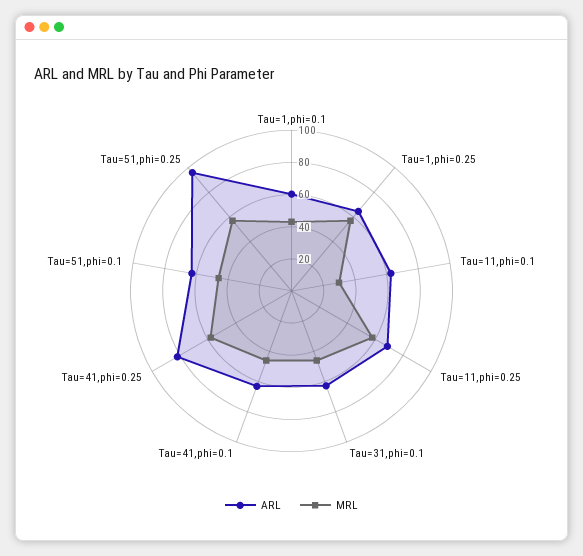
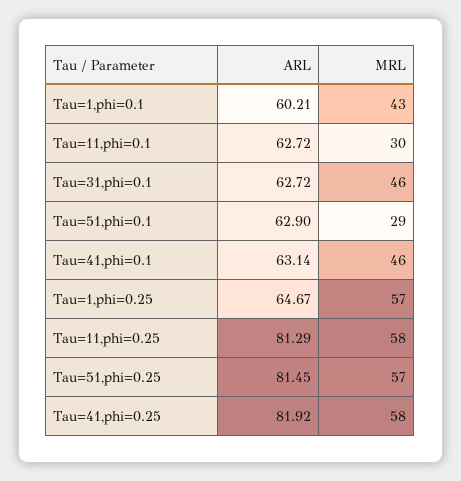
  {
    "ARL": {
      "Tau=1,phi=0.1": 60.21,
      "Tau=1,phi=0.25": 64.67,
      "Tau=11,phi=0.1": 62.72,
-     "Tau=11,phi=0.25": 70,
+     "Tau=11,phi=0.25": 81.29,
      "Tau=31,phi=0.1": 62.72,
      "Tau=41,phi=0.1": 63.14,
      "Tau=41,phi=0.25": 81.92,
      "Tau=51,phi=0.1": 62.9,
-     "Tau=51,phi=0.25": 95
+     "Tau=51,phi=0.25": 81.45
    },
    "MRL": {
      "Tau=1,phi=0.1": 43,
      "Tau=1,phi=0.25": 57,
      "Tau=11,phi=0.1": 30,
      "Tau=11,phi=0.25": 58,
      "Tau=31,phi=0.1": 46,
      "Tau=41,phi=0.1": 46,
      "Tau=41,phi=0.25": 58,
-     "Tau=51,phi=0.1": 45,
+     "Tau=51,phi=0.1": 29,
      "Tau=51,phi=0.25": 57
    }
  }

